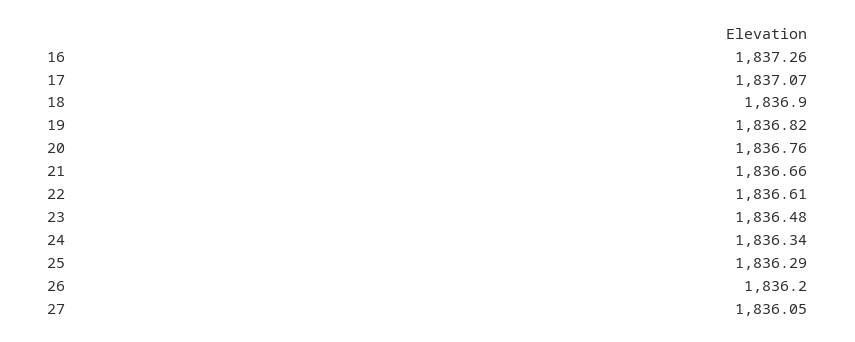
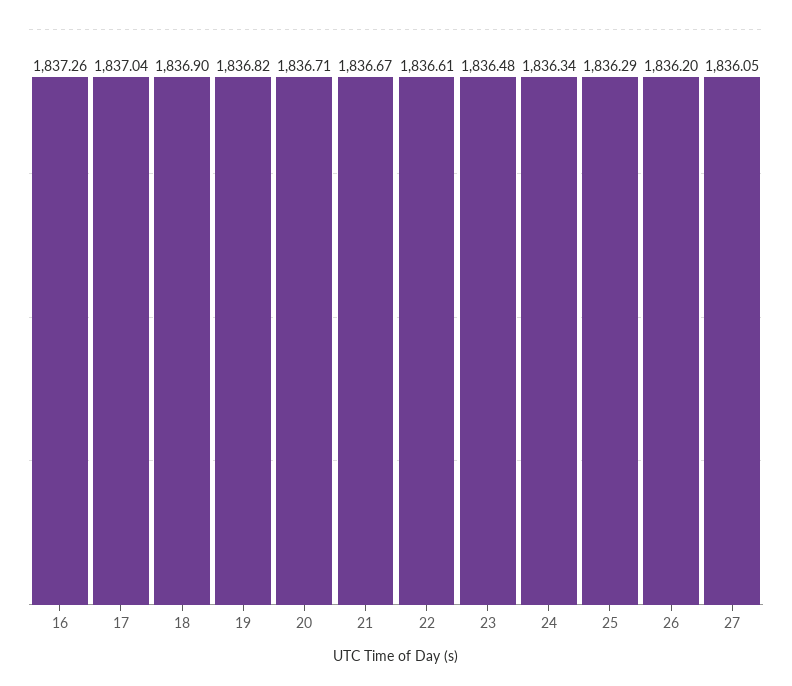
  {
    "16": 1837.26,
-   "17": 1837.07,
+   "17": 1837.04,
    "18": 1836.9,
    "19": 1836.82,
-   "20": 1836.76,
+   "20": 1836.71,
-   "21": 1836.66,
+   "21": 1836.67,
    "22": 1836.61,
    "23": 1836.48,
    "24": 1836.34,
    "25": 1836.29,
    "26": 1836.2,
    "27": 1836.05
  }

